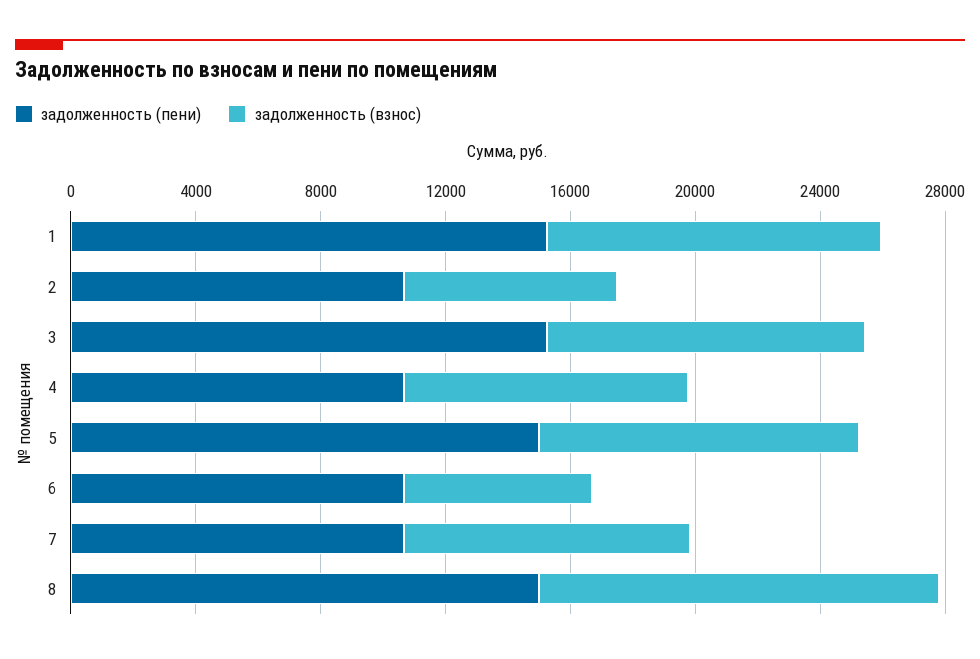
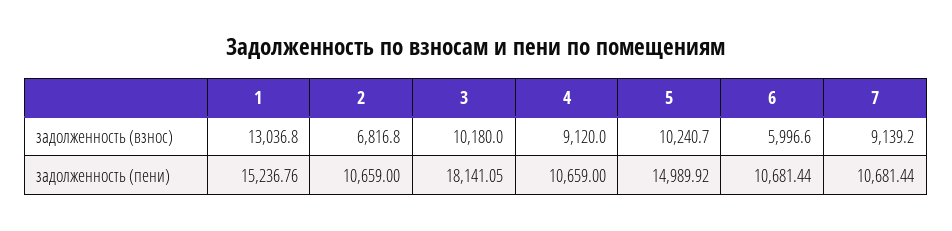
  {
    "задолженность (пени)": {
      "1": 15236.76,
      "2": 10659,
-     "3": 15000,
+     "3": 18141.05,
      "4": 10659,
      "5": 14989.92,
      "6": 10681.44,
-     "7": 10681.44,
+     "7": 10681.44
-     "8": 15000
    },
    "задолженность (взнос)": {
-     "1": 11000,
+     "1": 13036.8,
      "2": 6816.8,
      "3": 10180,
      "4": 9120,
      "5": 10240.7,
      "6": 5996.6,
-     "7": 9139.2,
+     "7": 9139.2
-     "8": 13000
    }
  }

